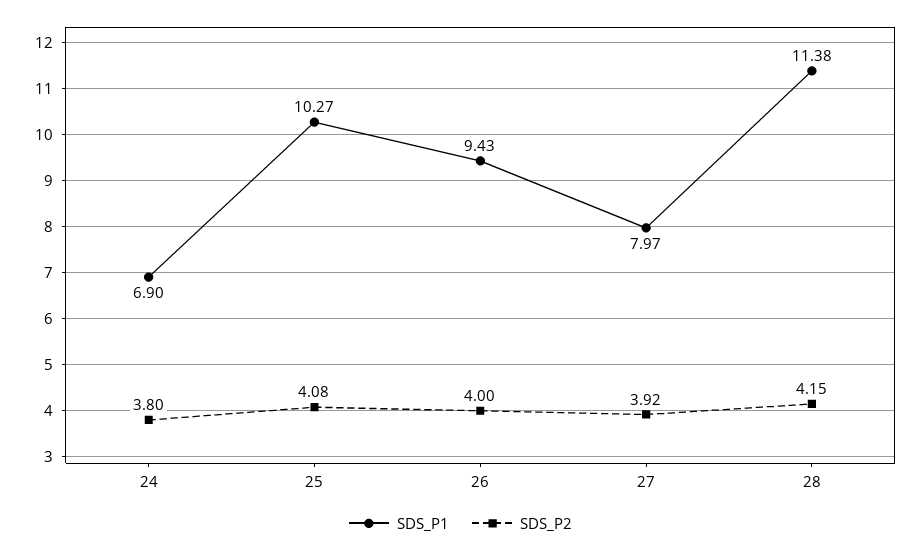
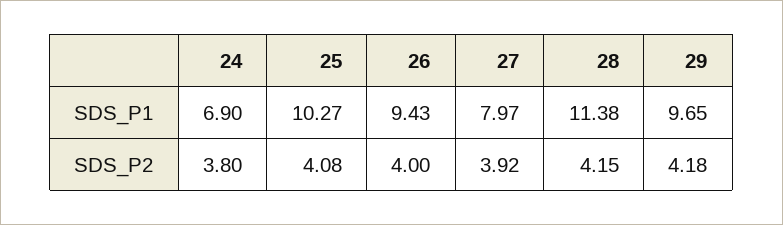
  {
    "SDS_P1": {
      "24": 6.9,
      "25": 10.27,
      "26": 9.43,
      "27": 7.97,
-     "28": 11.38
+     "28": 11.38,
+     "29": 9.65
    },
    "SDS_P2": {
      "24": 3.8,
      "25": 4.08,
      "26": 4,
      "27": 3.92,
-     "28": 4.15
+     "28": 4.15,
+     "29": 4.18
    }
  }

